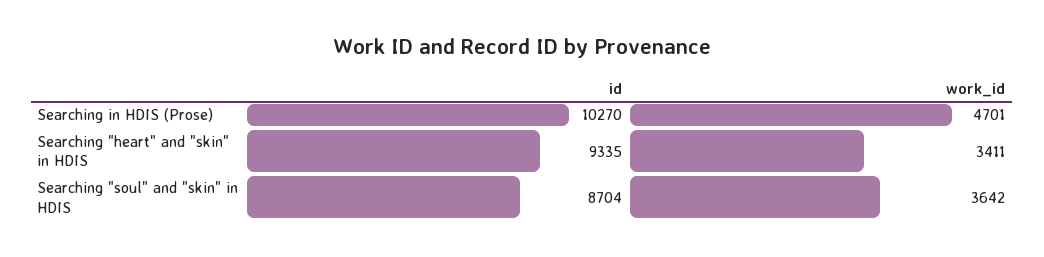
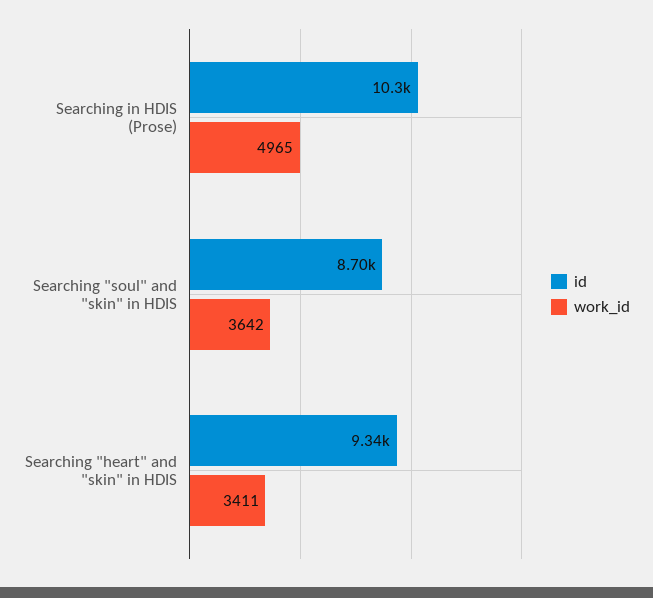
  {
    "id": {
      "Searching in HDIS (Prose)": 10270,
      "Searching \"heart\" and \"skin\" in HDIS": 9335,
      "Searching \"soul\" and \"skin\" in HDIS": 8704
    },
    "work_id": {
-     "Searching in HDIS (Prose)": 4701,
+     "Searching in HDIS (Prose)": 4965,
      "Searching \"heart\" and \"skin\" in HDIS": 3411,
      "Searching \"soul\" and \"skin\" in HDIS": 3642
    }
  }

